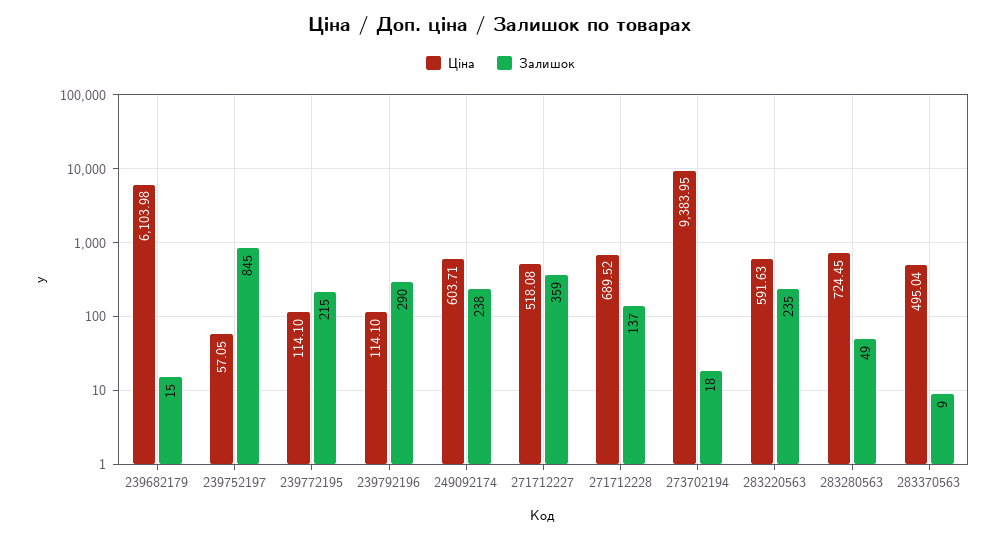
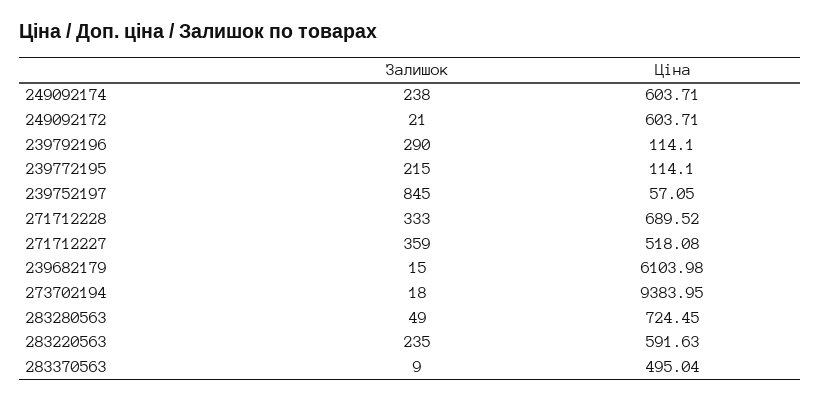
  {
    "Ціна": {
      "239682179": 6103.98,
      "239752197": 57.05,
      "239772195": 114.1,
      "239792196": 114.1,
      "249092174": 603.71,
      "271712227": 518.08,
      "271712228": 689.52,
      "273702194": 9383.95,
      "283220563": 591.63,
      "283280563": 724.45,
-     "283370563": 495.04
+     "283370563": 495.04,
+     "249092172": 603.71
    },
    "Залишок": {
      "239682179": 15,
      "239752197": 845,
      "239772195": 215,
      "239792196": 290,
      "249092174": 238,
      "271712227": 359,
-     "271712228": 137,
+     "271712228": 333,
      "273702194": 18,
      "283220563": 235,
      "283280563": 49,
-     "283370563": 9
+     "283370563": 9,
+     "249092172": 21
    }
  }

